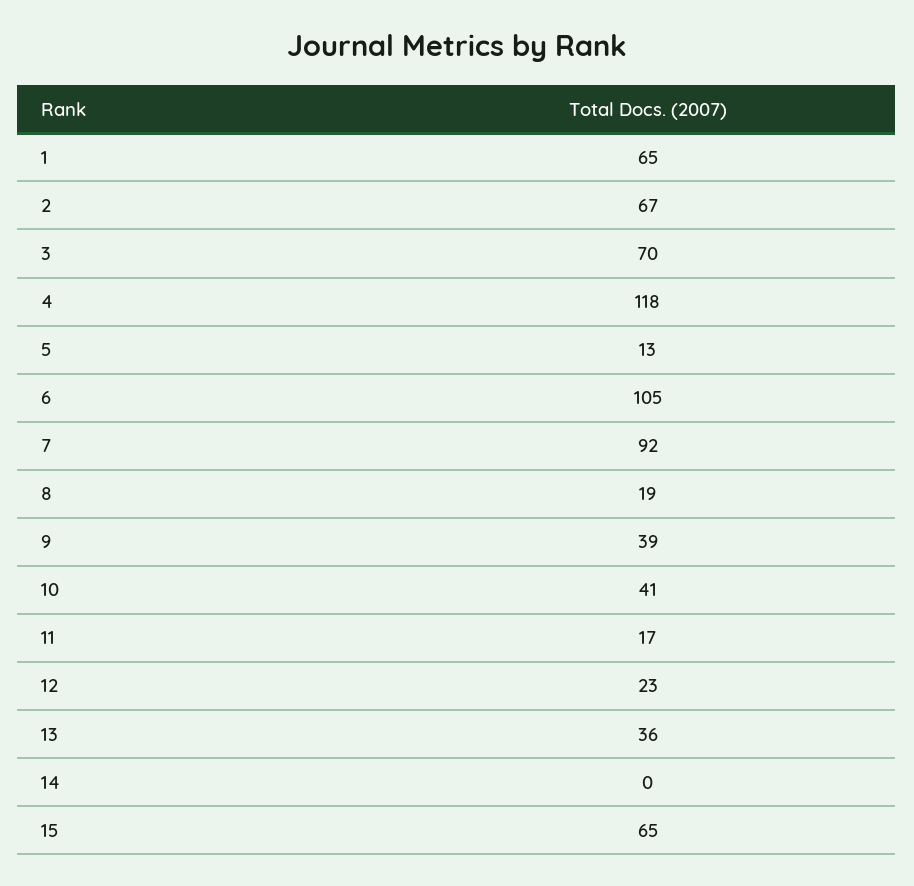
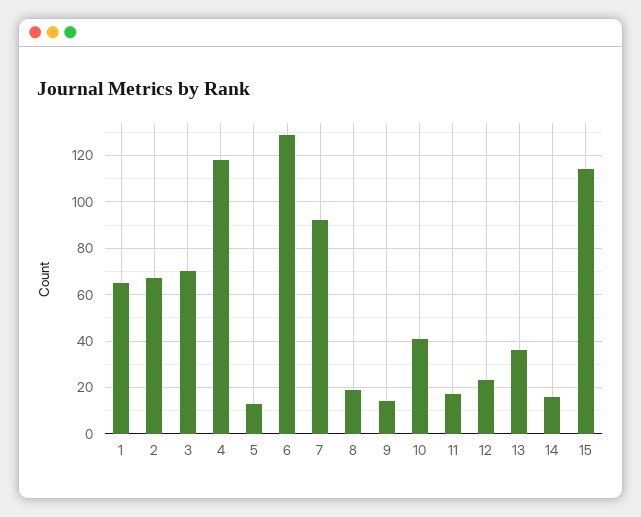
  {
    "1": 65,
    "2": 67,
    "3": 70,
    "4": 118,
    "5": 13,
-   "6": 105,
+   "6": 130,
    "7": 92,
    "8": 19,
-   "9": 39,
+   "9": 15,
    "10": 41,
    "11": 17,
    "12": 23,
    "13": 36,
-   "14": 0,
+   "14": 15,
-   "15": 65
+   "15": 115
  }

